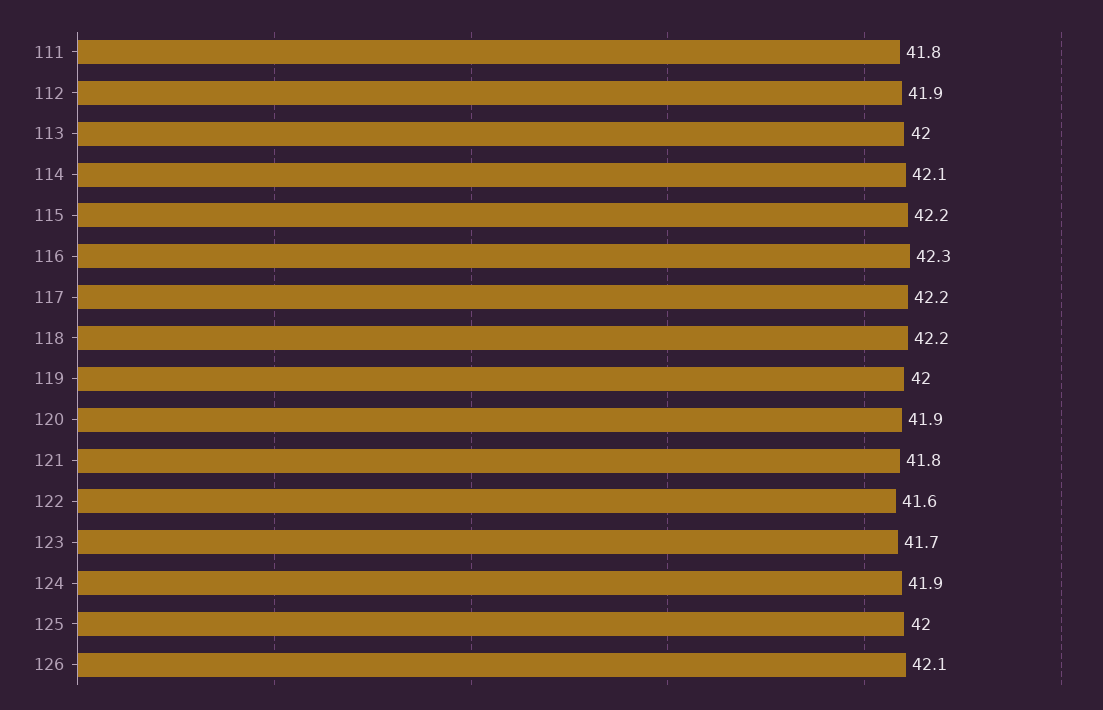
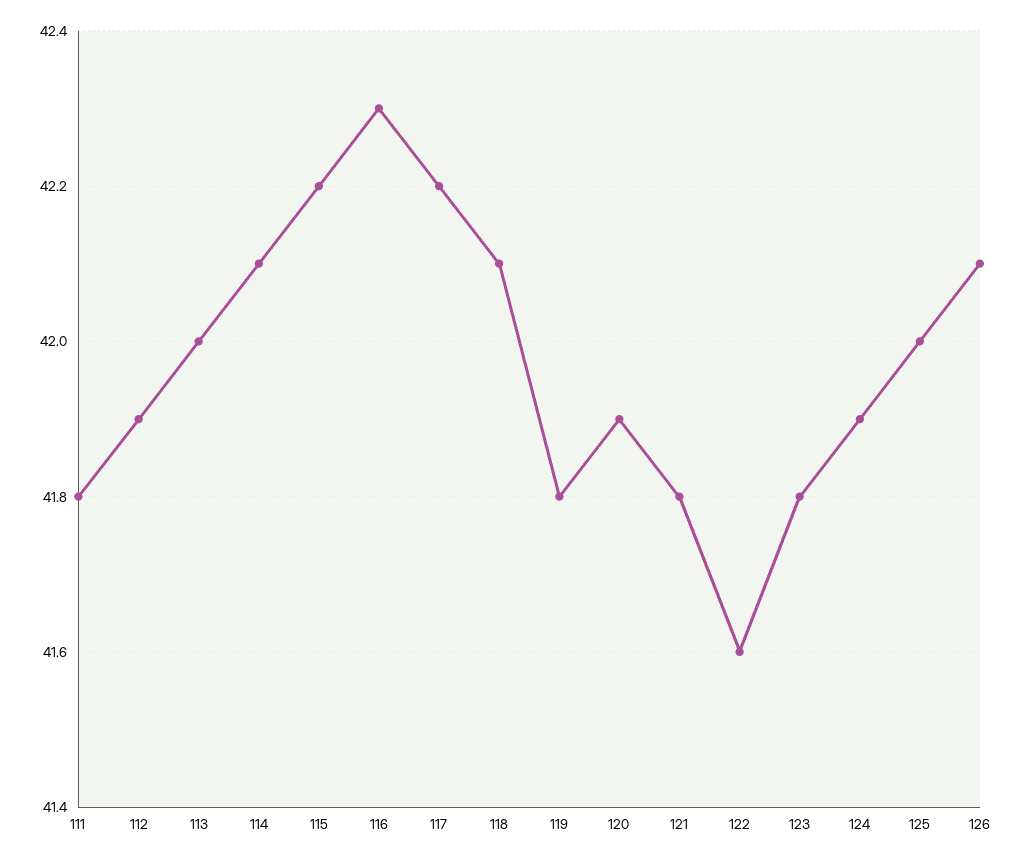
  {
    "111": 41.8,
    "112": 41.9,
    "113": 42,
    "114": 42.1,
    "115": 42.2,
    "116": 42.3,
    "117": 42.2,
-   "118": 42.2,
+   "118": 42.1,
-   "119": 42,
+   "119": 41.8,
    "120": 41.9,
    "121": 41.8,
    "122": 41.6,
-   "123": 41.7,
+   "123": 41.8,
    "124": 41.9,
    "125": 42,
    "126": 42.1
  }

